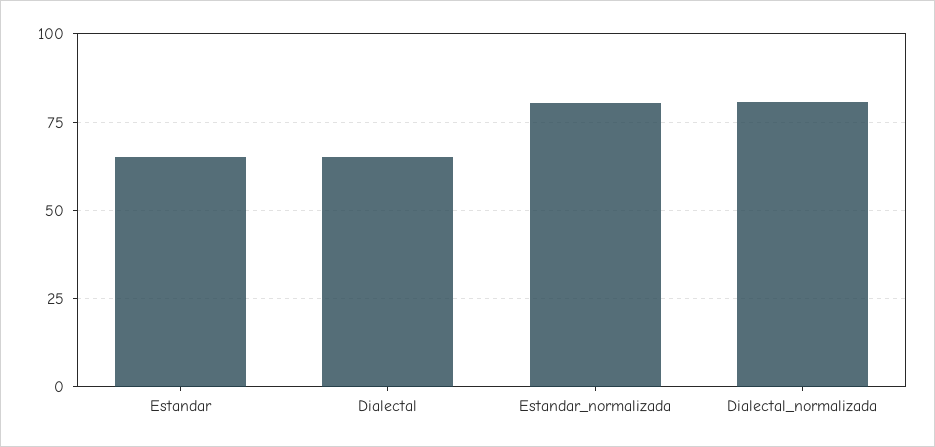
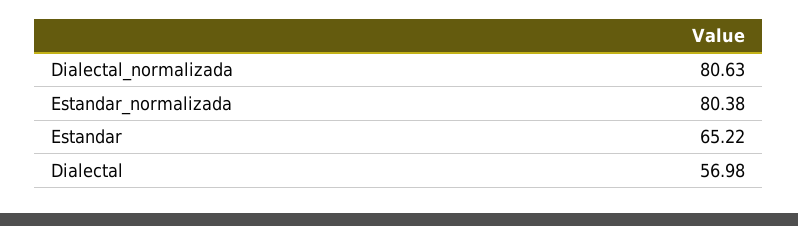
  {
    "Estandar": 65.22,
-   "Dialectal": 65,
+   "Dialectal": 56.98,
    "Estandar_normalizada": 80.38,
    "Dialectal_normalizada": 80.63
  }

